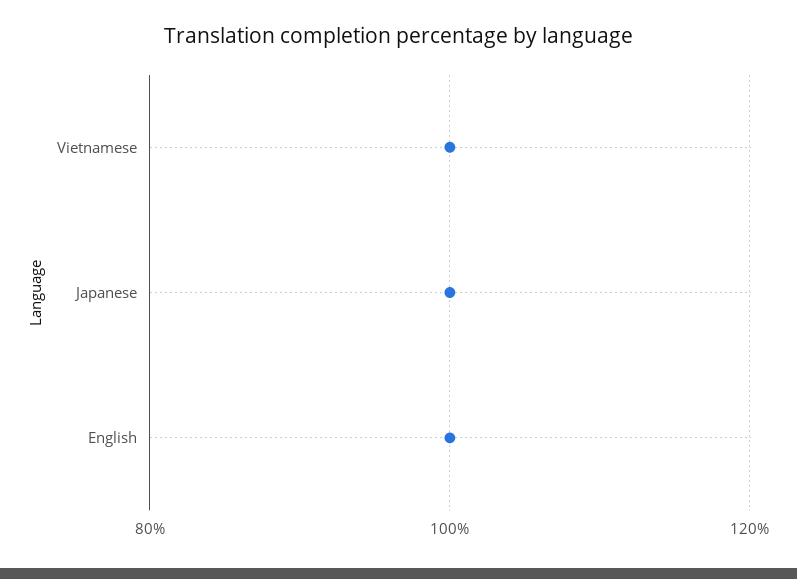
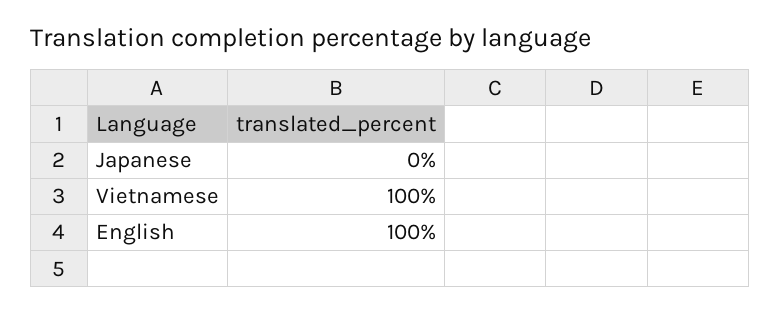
  {
    "Vietnamese": 100,
-   "Japanese": 100,
+   "Japanese": 0,
    "English": 100
  }

